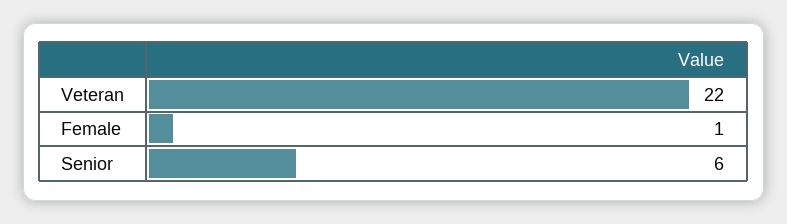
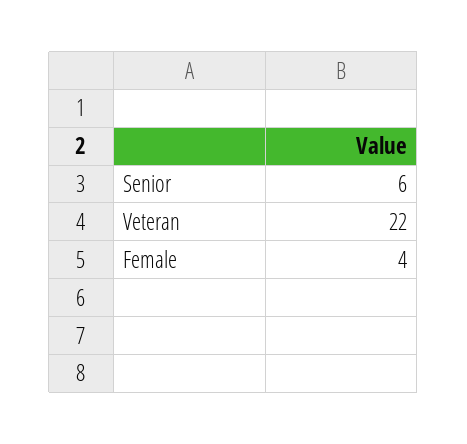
  {
    "Veteran": 22,
-   "Female": 1,
+   "Female": 4,
    "Senior": 6
  }

